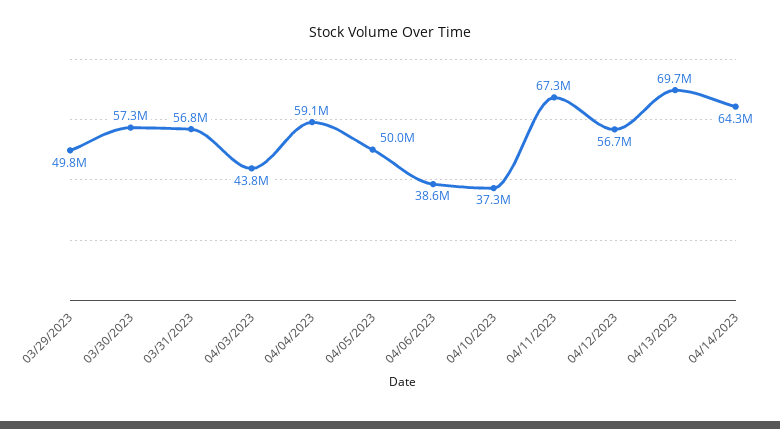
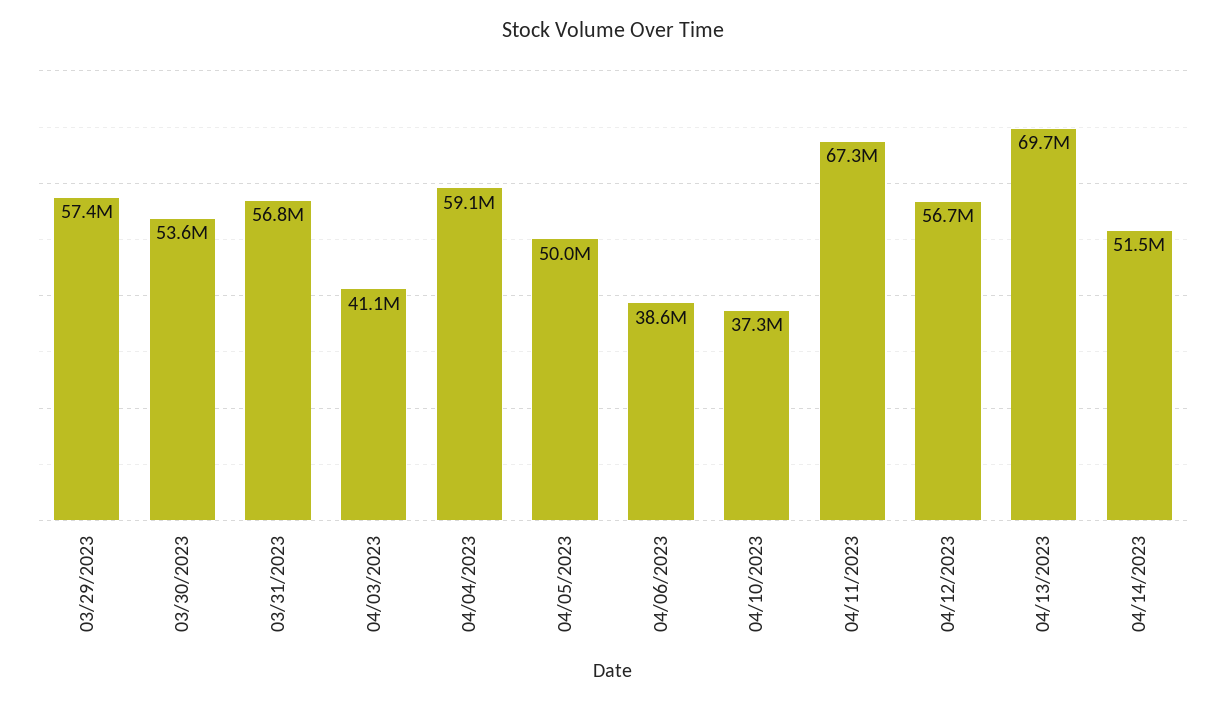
  {
-   "03/29/2023": 49800000,
+   "03/29/2023": 57400000,
-   "03/30/2023": 57300000,
+   "03/30/2023": 53600000,
    "03/31/2023": 56800000,
-   "04/03/2023": 43800000,
+   "04/03/2023": 41100000,
    "04/04/2023": 59100000,
    "04/05/2023": 50000000,
    "04/06/2023": 38600000,
    "04/10/2023": 37300000,
    "04/11/2023": 67300000,
    "04/12/2023": 56700000,
    "04/13/2023": 69700000,
-   "04/14/2023": 64300000
+   "04/14/2023": 51500000
  }

